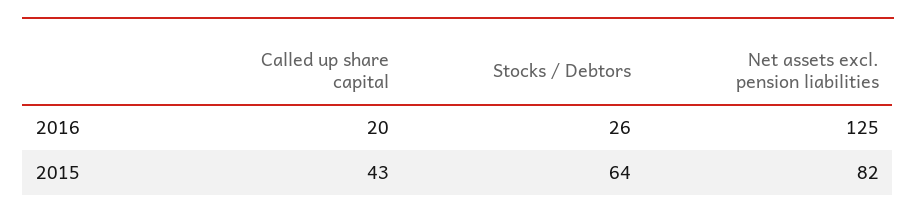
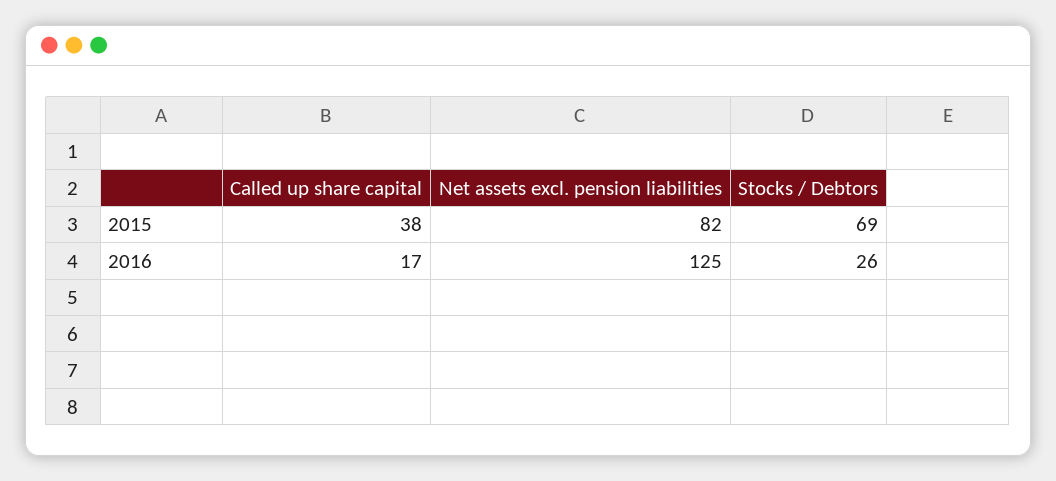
  {
    "Called up share capital": {
-     "2016": 20,
+     "2016": 17,
-     "2015": 43
+     "2015": 38
    },
    "Stocks / Debtors": {
      "2016": 26,
-     "2015": 64
+     "2015": 69
    },
    "Net assets excl. pension liabilities": {
      "2016": 125,
      "2015": 82
    }
  }

